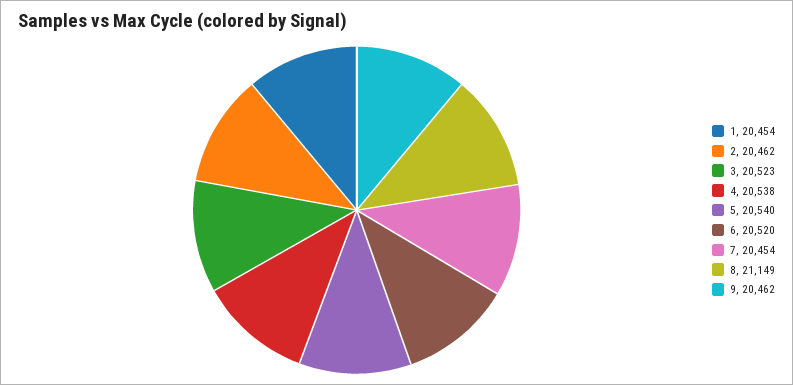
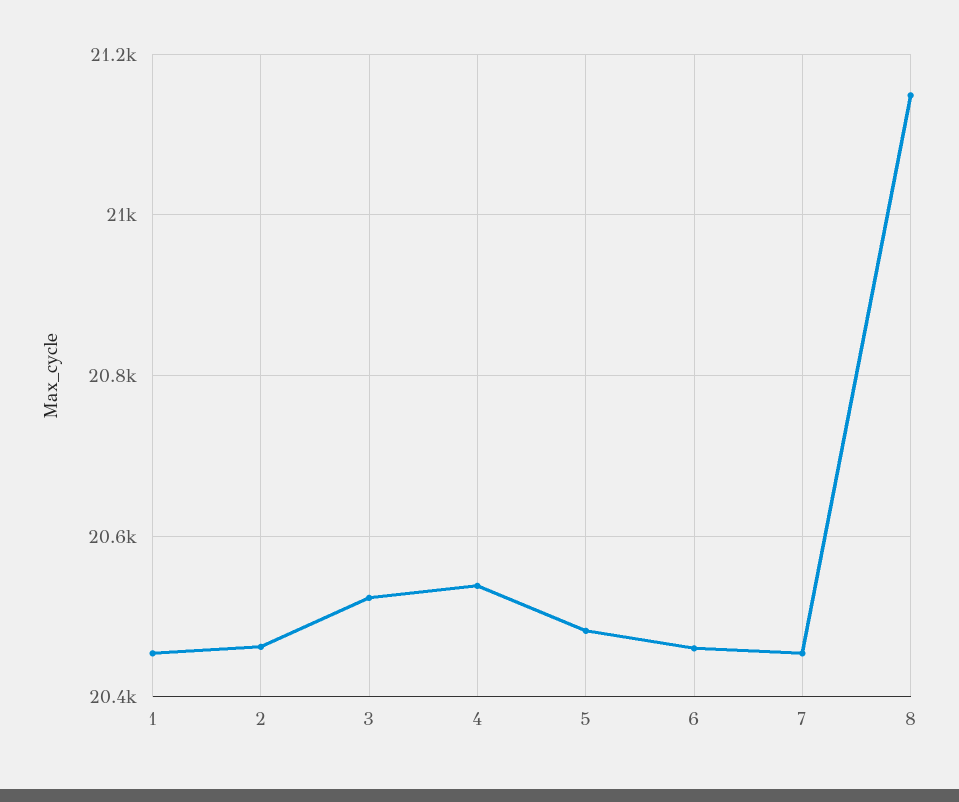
  {
    "1": 20454,
    "2": 20462,
    "3": 20523,
    "4": 20538,
-   "5": 20540,
+   "5": 20480,
-   "6": 20520,
+   "6": 20460,
    "7": 20454,
-   "8": 21149,
+   "8": 21149
-   "9": 20462
  }

